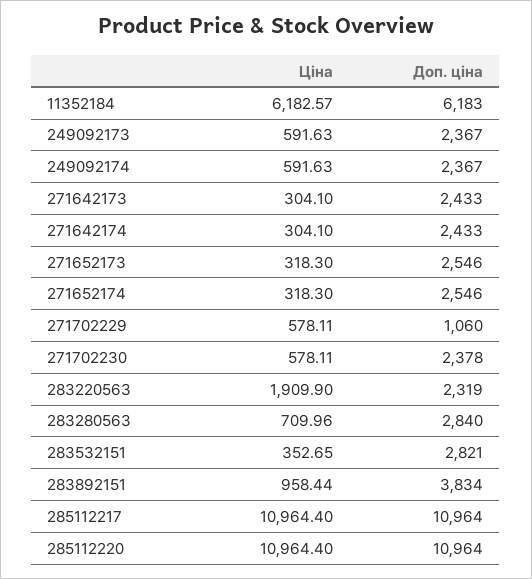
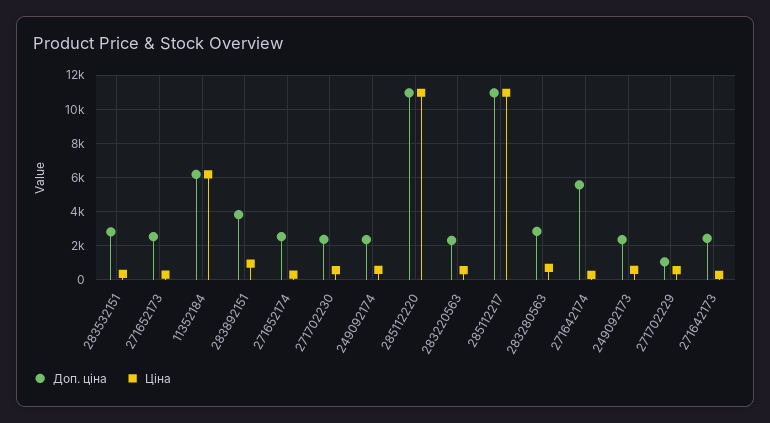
  {
    "Ціна": {
      "11352184": 6182.57,
      "249092173": 591.63,
      "249092174": 591.63,
      "271642173": 304.1,
      "271642174": 304.1,
      "271652173": 318.3,
      "271652174": 318.3,
      "271702229": 578.11,
      "271702230": 578.11,
-     "283220563": 1909.9,
+     "283220563": 500,
      "283280563": 709.96,
      "283532151": 352.65,
      "283892151": 958.44,
      "285112217": 10964.4,
      "285112220": 10964.4
    },
    "Доп. ціна": {
      "11352184": 6183,
      "249092173": 2367,
      "249092174": 2367,
      "271642173": 2433,
-     "271642174": 2433,
+     "271642174": 5500,
      "271652173": 2546,
      "271652174": 2546,
      "271702229": 1060,
      "271702230": 2378,
      "283220563": 2319,
      "283280563": 2840,
      "283532151": 2821,
      "283892151": 3834,
      "285112217": 10964,
      "285112220": 10964
    }
  }

